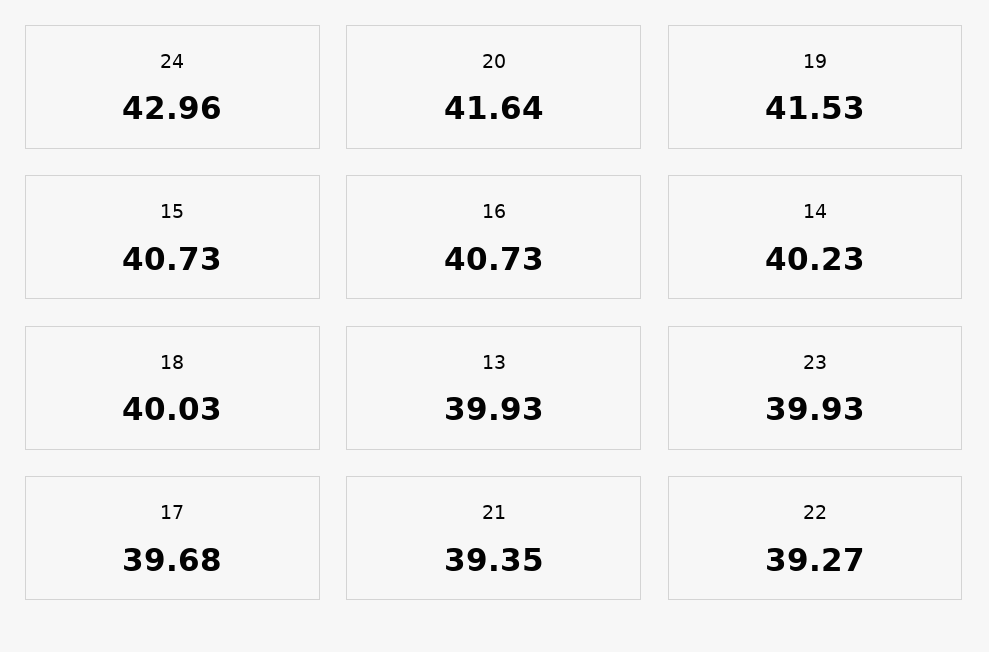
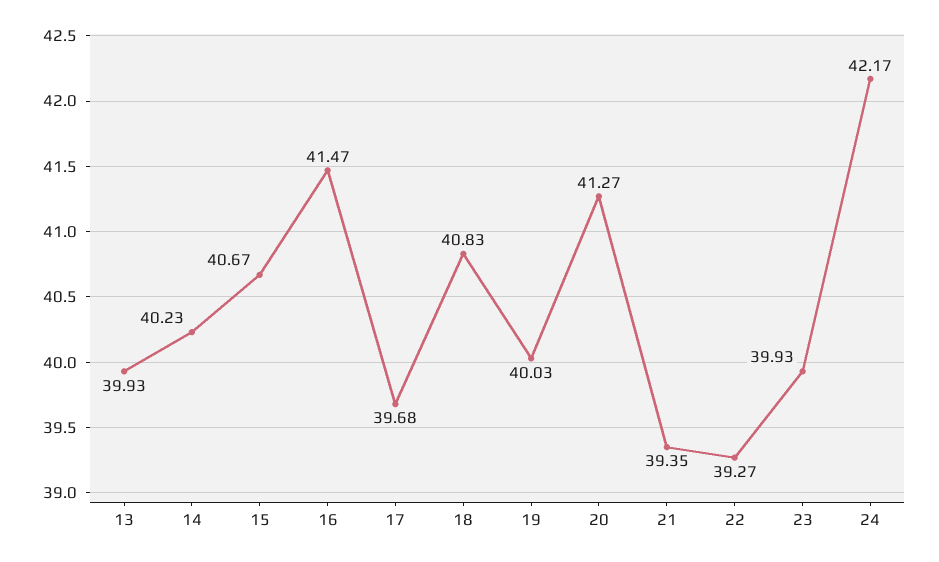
  {
-   "24": 42.96,
+   "24": 42.17,
-   "20": 41.64,
+   "20": 41.27,
-   "19": 41.53,
+   "19": 40.03,
-   "15": 40.73,
+   "15": 40.67,
-   "16": 40.73,
+   "16": 41.47,
    "14": 40.23,
-   "18": 40.03,
+   "18": 40.83,
    "13": 39.93,
    "23": 39.93,
    "17": 39.68,
    "21": 39.35,
    "22": 39.27
  }

